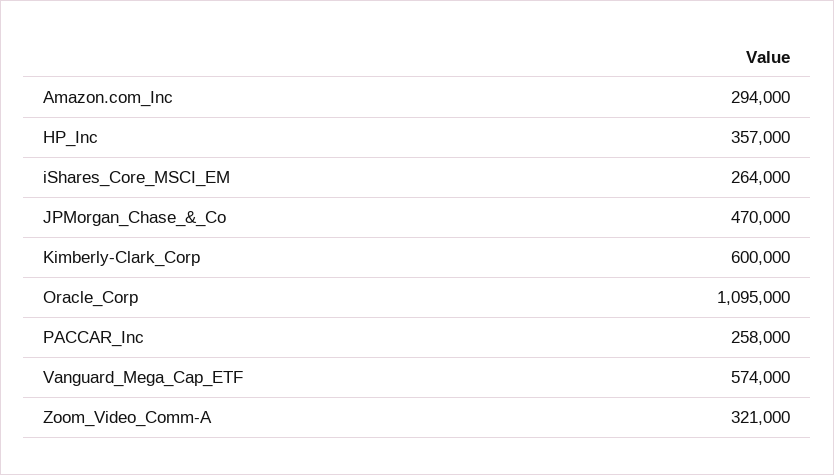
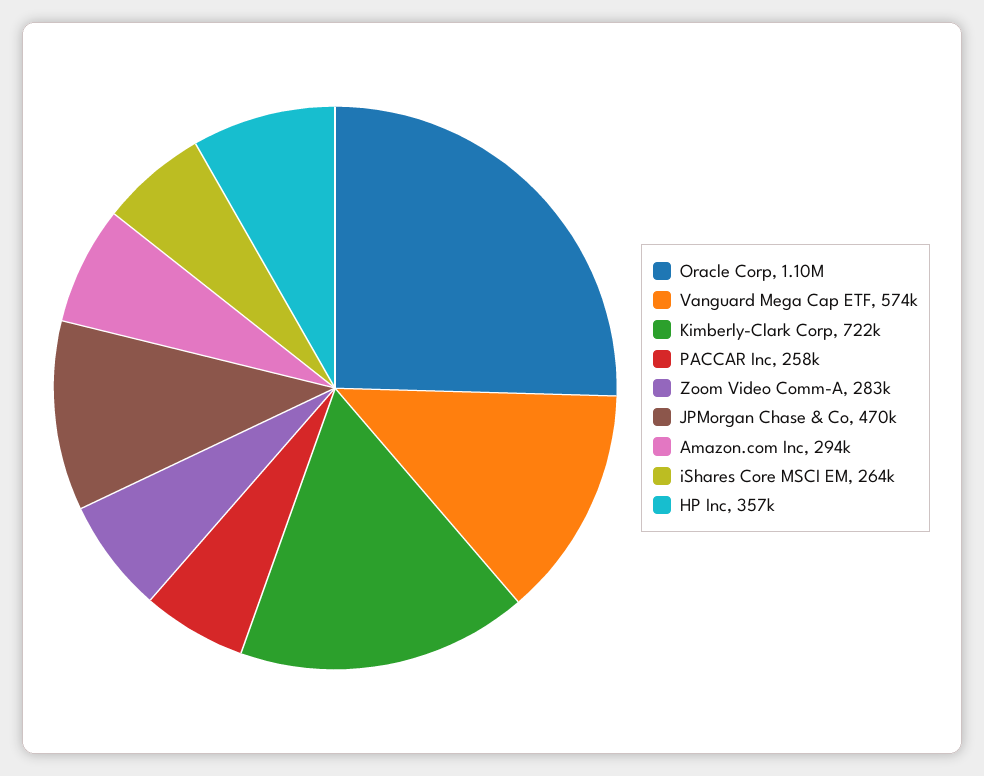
  {
    "Amazon.com_Inc": 294000,
    "HP_Inc": 357000,
    "iShares_Core_MSCI_EM": 264000,
    "JPMorgan_Chase_&_Co": 470000,
-   "Kimberly-Clark_Corp": 600000,
+   "Kimberly-Clark_Corp": 722000,
    "Oracle_Corp": 1095000,
    "PACCAR_Inc": 258000,
    "Vanguard_Mega_Cap_ETF": 574000,
-   "Zoom_Video_Comm-A": 321000
+   "Zoom_Video_Comm-A": 283000
  }

